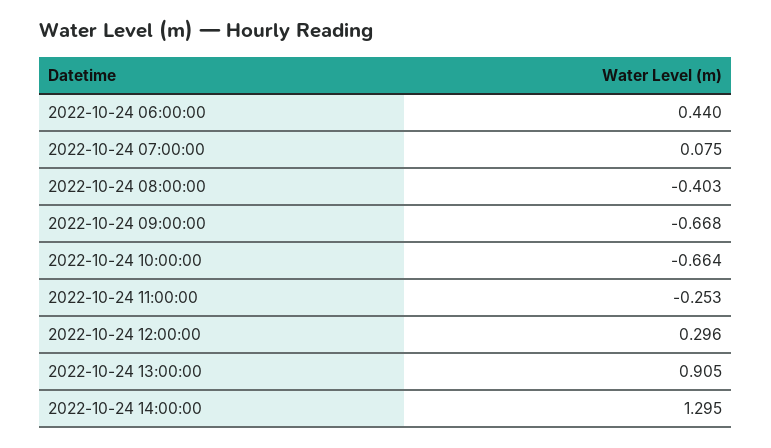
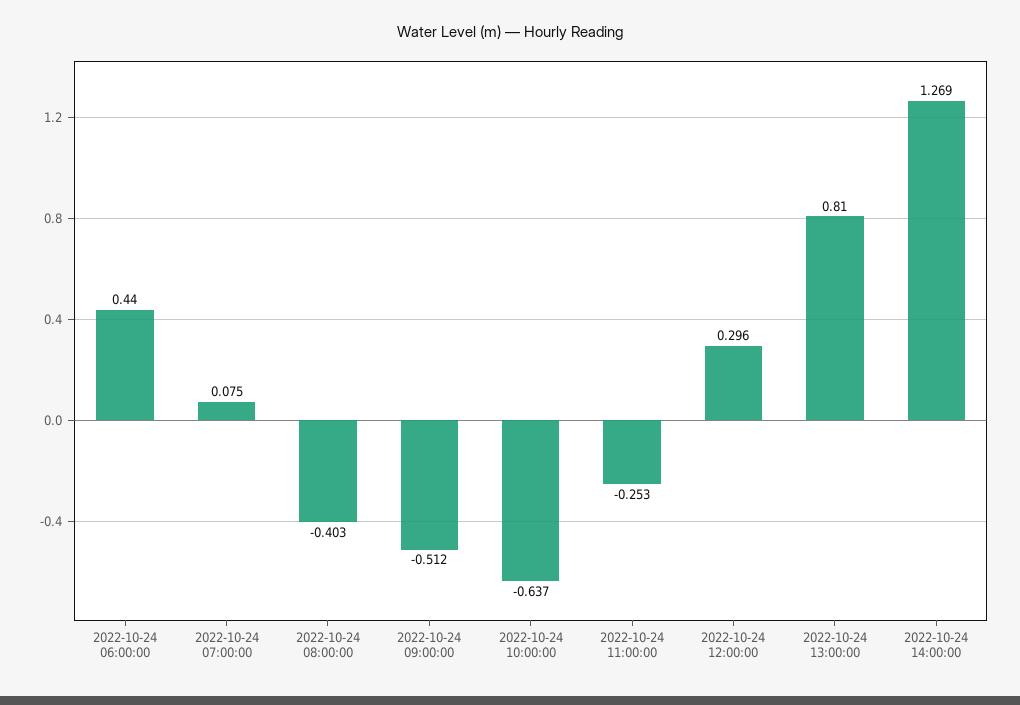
  {
    "2022-10-24 06:00:00": 0.44,
    "2022-10-24 07:00:00": 0.075,
    "2022-10-24 08:00:00": -0.403,
-   "2022-10-24 09:00:00": -0.668,
+   "2022-10-24 09:00:00": -0.512,
-   "2022-10-24 10:00:00": -0.664,
+   "2022-10-24 10:00:00": -0.637,
    "2022-10-24 11:00:00": -0.253,
    "2022-10-24 12:00:00": 0.296,
-   "2022-10-24 13:00:00": 0.905,
+   "2022-10-24 13:00:00": 0.81,
-   "2022-10-24 14:00:00": 1.295
+   "2022-10-24 14:00:00": 1.269
  }

